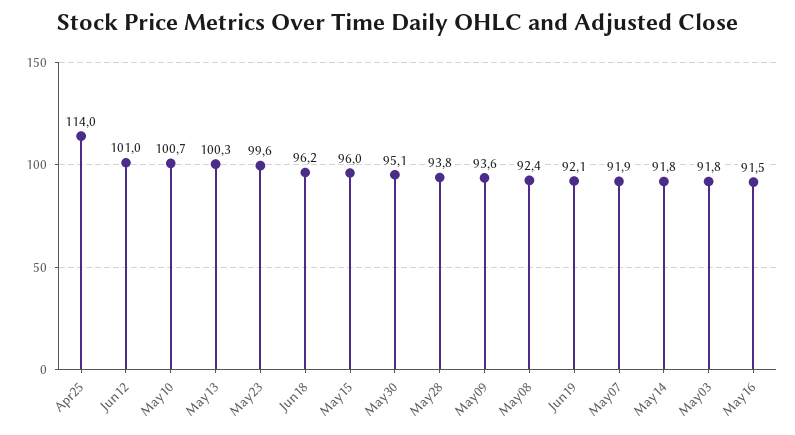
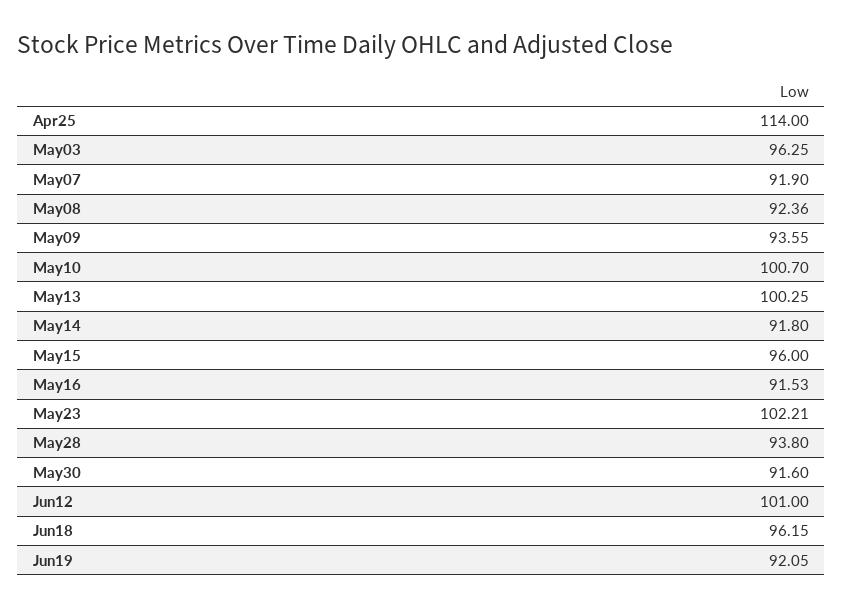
  {
    "Apr25": 114,
    "Jun12": 101,
    "May10": 100.7,
    "May13": 100.25,
-   "May23": 99.6,
+   "May23": 102.21,
    "Jun18": 96.15,
    "May15": 96,
-   "May30": 95.1,
+   "May30": 91.6,
    "May28": 93.8,
    "May09": 93.55,
    "May08": 92.36,
    "Jun19": 92.05,
    "May07": 91.9,
    "May14": 91.8,
-   "May03": 91.8,
+   "May03": 96.25,
    "May16": 91.53
  }

